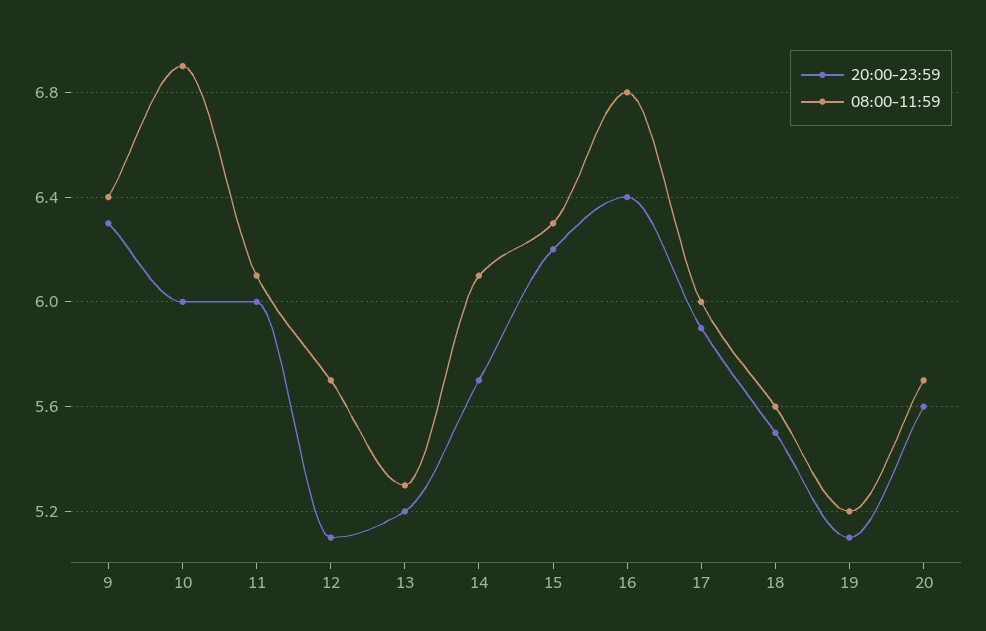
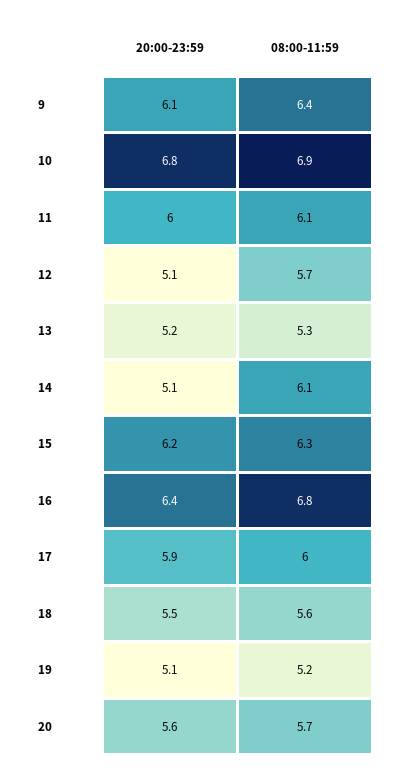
  {
    "20:00-23:59": {
-     "9": 6.3,
+     "9": 6.1,
-     "10": 6,
+     "10": 6.8,
      "11": 6,
      "12": 5.1,
      "13": 5.2,
-     "14": 5.7,
+     "14": 5.1,
      "15": 6.2,
      "16": 6.4,
      "17": 5.9,
      "18": 5.5,
      "19": 5.1,
      "20": 5.6
    },
    "08:00-11:59": {
      "9": 6.4,
      "10": 6.9,
      "11": 6.1,
      "12": 5.7,
      "13": 5.3,
      "14": 6.1,
      "15": 6.3,
      "16": 6.8,
      "17": 6,
      "18": 5.6,
      "19": 5.2,
      "20": 5.7
    }
  }

